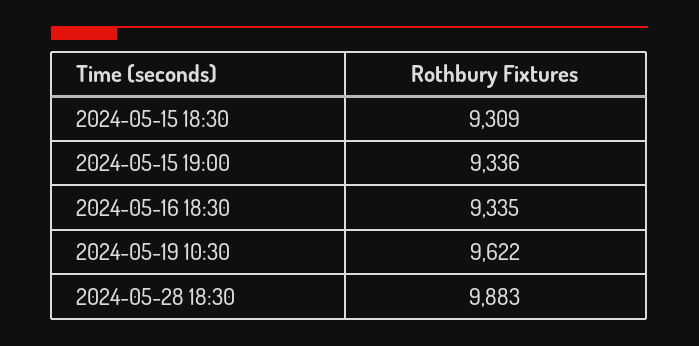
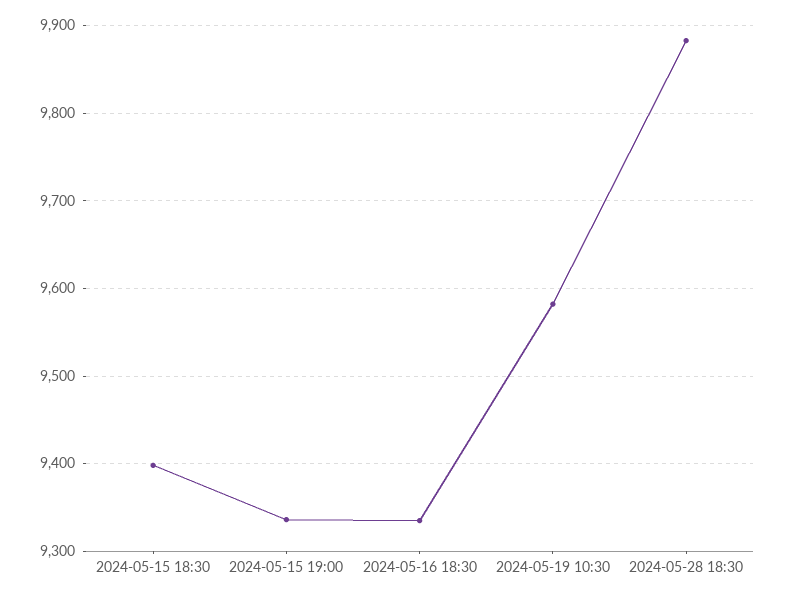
  {
-   "2024-05-15 18:30": 9309,
+   "2024-05-15 18:30": 9400,
    "2024-05-15 19:00": 9336,
    "2024-05-16 18:30": 9335,
-   "2024-05-19 10:30": 9622,
+   "2024-05-19 10:30": 9580,
    "2024-05-28 18:30": 9883
  }

